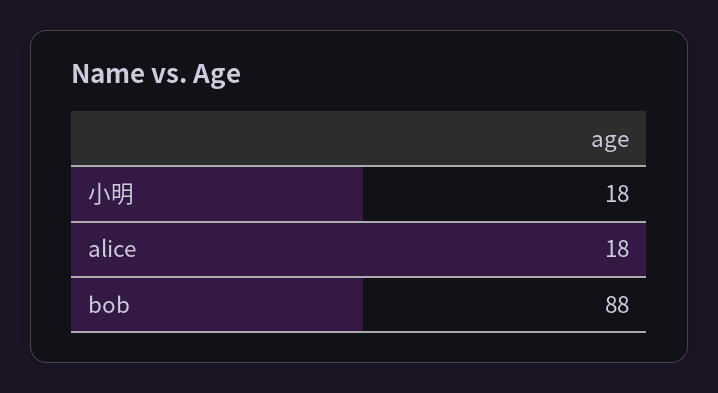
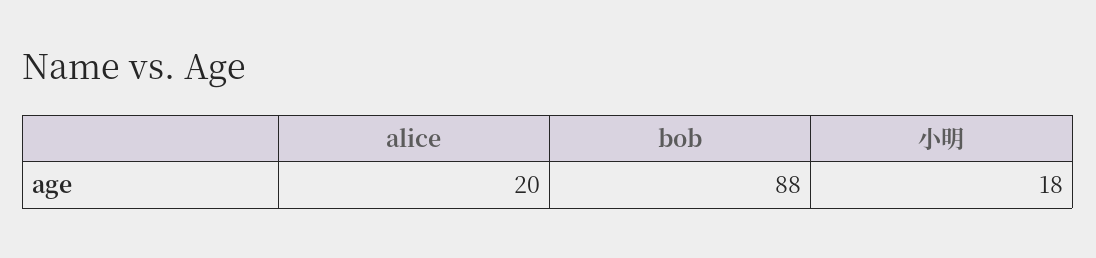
  {
    "小明": 18,
-   "alice": 18,
+   "alice": 20,
    "bob": 88
  }

